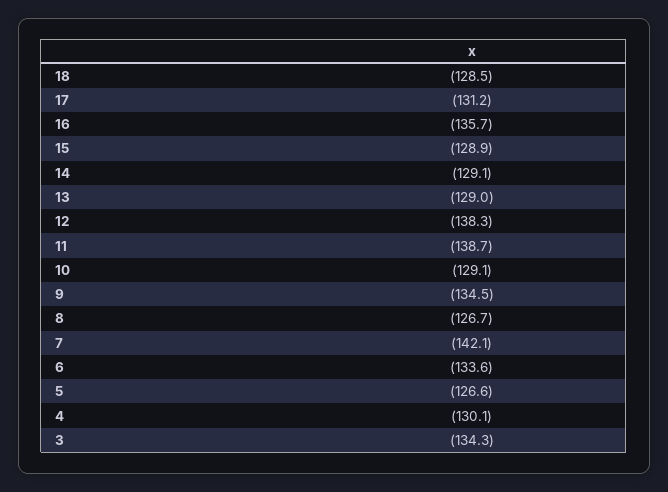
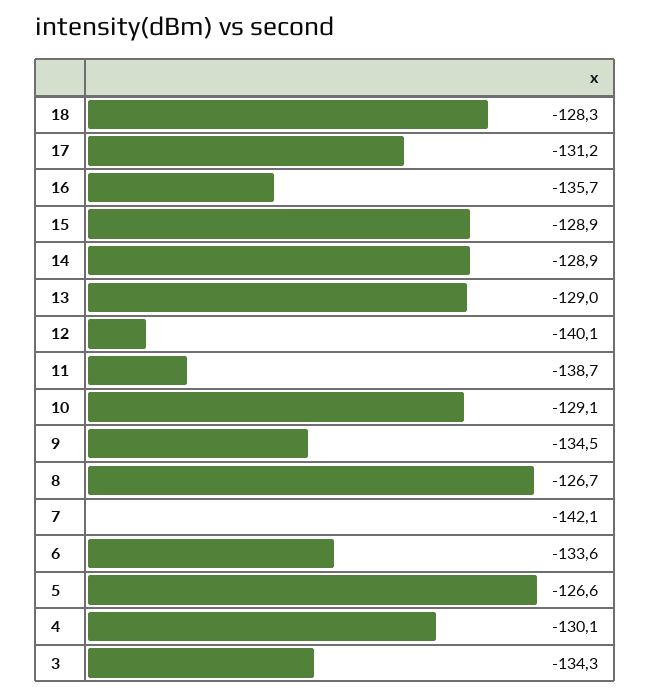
  {
-   "18": -128.5,
+   "18": -128.3,
    "17": -131.2,
    "16": -135.7,
    "15": -128.9,
-   "14": -129.1,
+   "14": -128.9,
    "13": -129,
-   "12": -138.3,
+   "12": -140.1,
    "11": -138.7,
    "10": -129.1,
    "9": -134.5,
    "8": -126.7,
    "7": -142.1,
    "6": -133.6,
    "5": -126.6,
    "4": -130.1,
    "3": -134.3
  }

